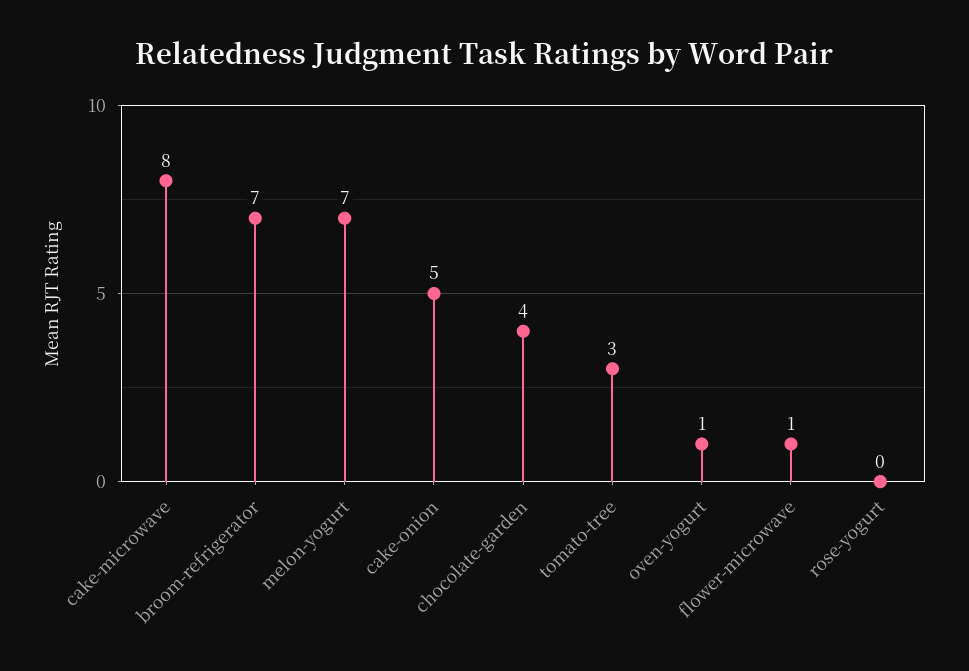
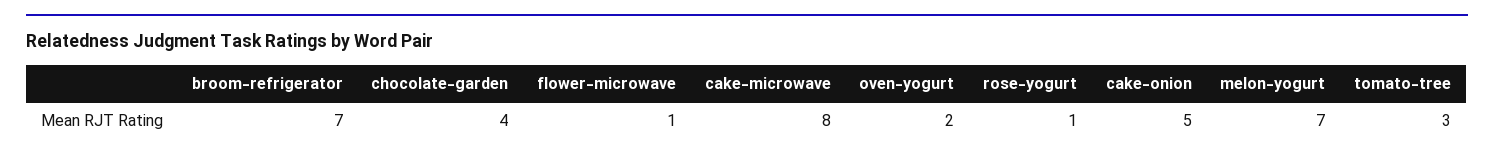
  {
    "cake-microwave": 8,
    "broom-refrigerator": 7,
    "melon-yogurt": 7,
    "cake-onion": 5,
    "chocolate-garden": 4,
    "tomato-tree": 3,
-   "oven-yogurt": 1,
+   "oven-yogurt": 2,
    "flower-microwave": 1,
-   "rose-yogurt": 0
+   "rose-yogurt": 1
  }

